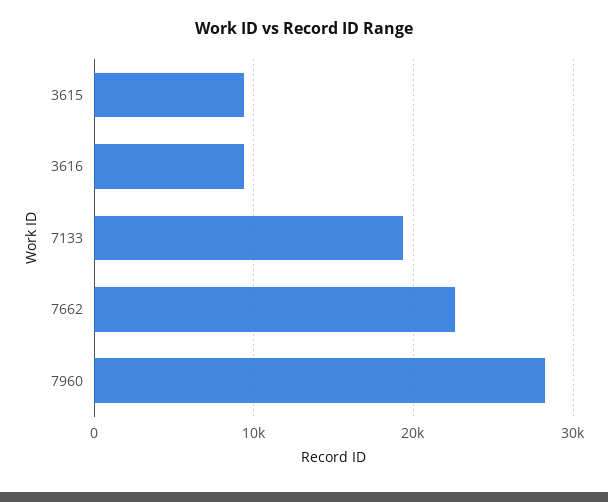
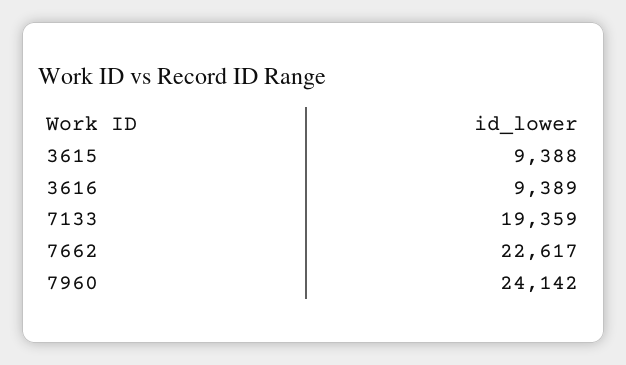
  {
    "3615": 9388,
    "3616": 9389,
    "7133": 19359,
    "7662": 22617,
-   "7960": 28000
+   "7960": 24142
  }

